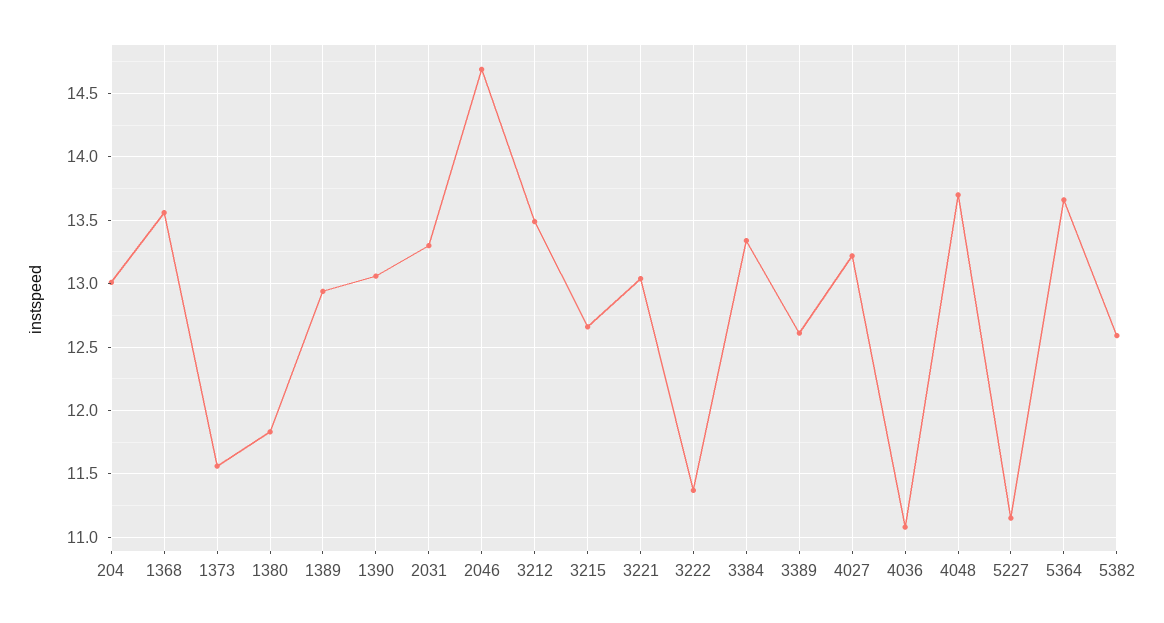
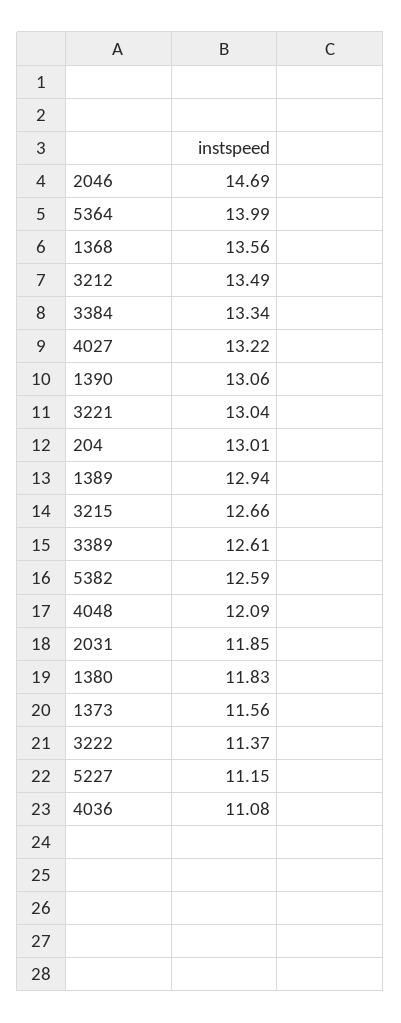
  {
    "204": 13.01,
    "1368": 13.56,
    "1373": 11.56,
    "1380": 11.83,
    "1389": 12.94,
    "1390": 13.06,
-   "2031": 13.3,
+   "2031": 11.85,
    "2046": 14.69,
    "3212": 13.49,
    "3215": 12.66,
    "3221": 13.04,
    "3222": 11.37,
    "3384": 13.34,
    "3389": 12.61,
    "4027": 13.22,
    "4036": 11.08,
-   "4048": 13.7,
+   "4048": 12.09,
    "5227": 11.15,
-   "5364": 13.65,
+   "5364": 13.99,
    "5382": 12.59
  }

